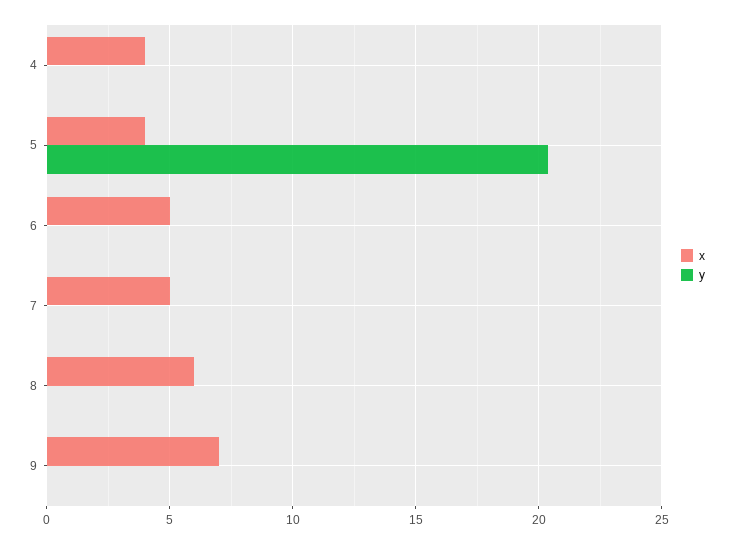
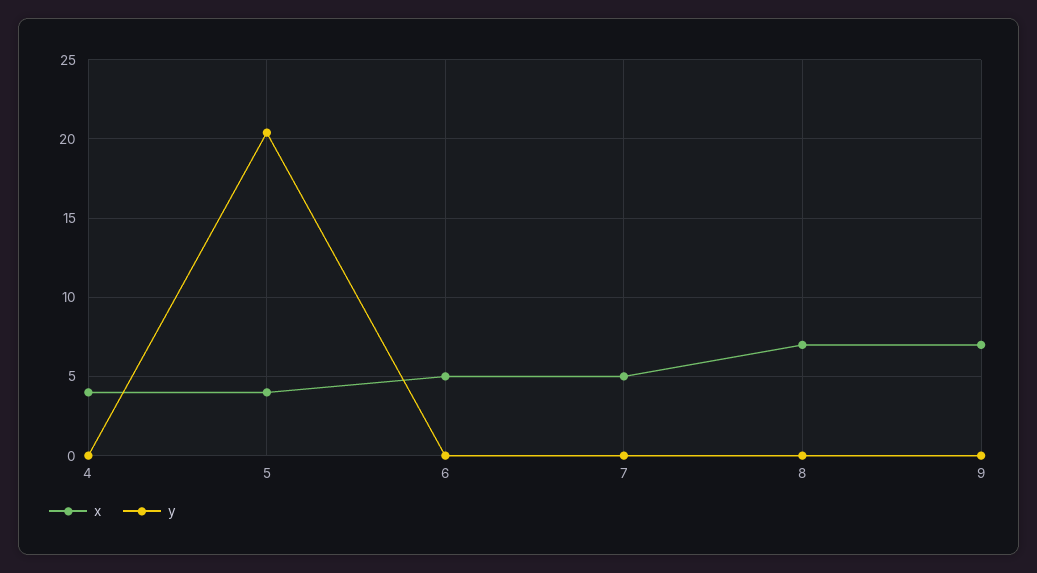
  {
    "x": {
      "4": 4,
      "5": 4,
      "6": 5,
      "7": 5,
-     "8": 6,
+     "8": 7,
      "9": 7
    },
    "y": {
      "4": 0,
      "5": 20.5,
      "6": 0,
      "7": 0,
      "8": 0,
      "9": 0
    }
  }

